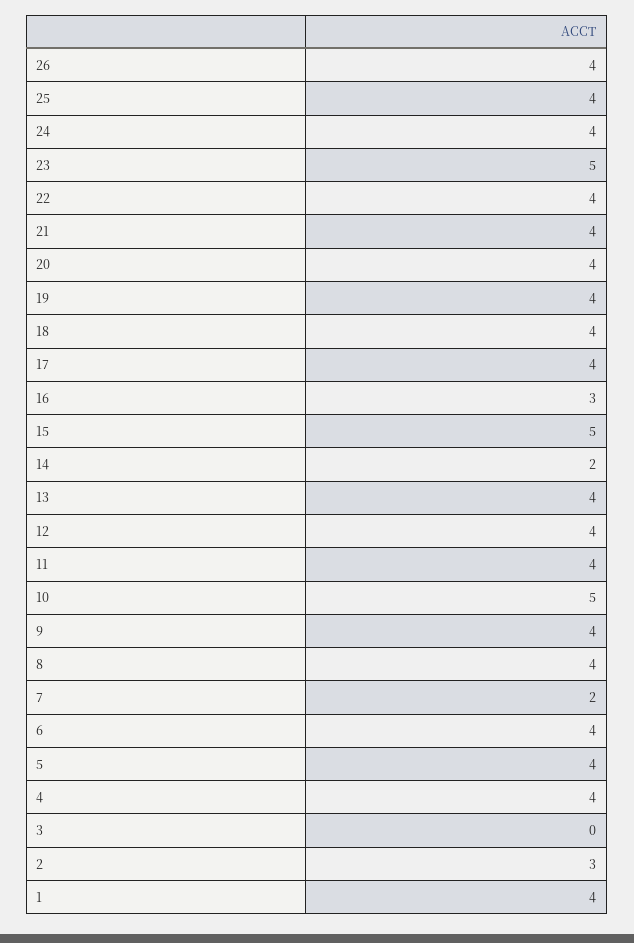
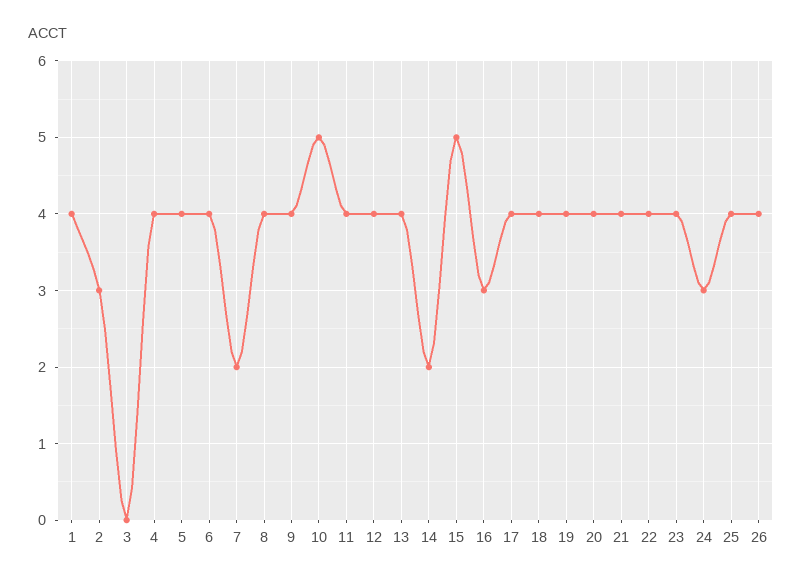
  {
    "26": 4,
    "25": 4,
-   "24": 4,
+   "24": 3,
-   "23": 5,
+   "23": 4,
    "22": 4,
    "21": 4,
    "20": 4,
    "19": 4,
    "18": 4,
    "17": 4,
    "16": 3,
    "15": 5,
    "14": 2,
    "13": 4,
    "12": 4,
    "11": 4,
    "10": 5,
    "9": 4,
    "8": 4,
    "7": 2,
    "6": 4,
    "5": 4,
    "4": 4,
    "3": 0,
    "2": 3,
    "1": 4
  }

